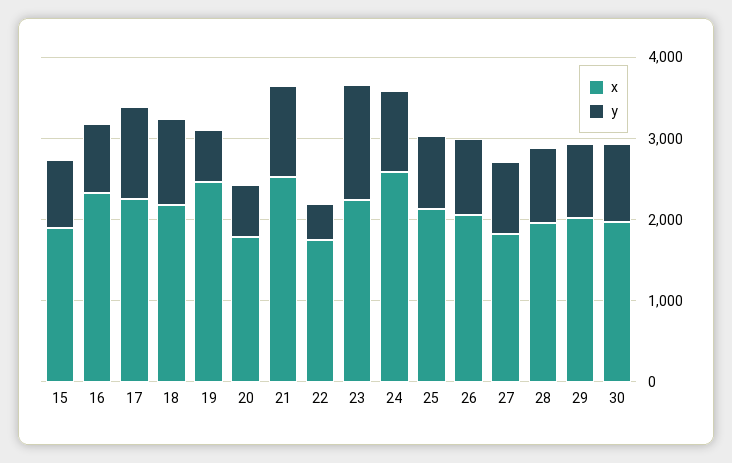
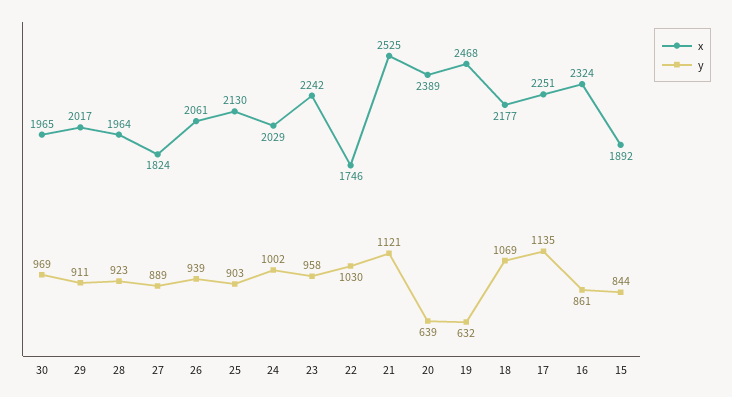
  {
    "x": {
      "15": 1892,
      "16": 2324,
      "17": 2251,
      "18": 2177,
      "19": 2468,
-     "20": 1800,
+     "20": 2389,
      "21": 2525,
      "22": 1746,
      "23": 2242,
-     "24": 2600,
+     "24": 2029,
      "25": 2130,
      "26": 2061,
      "27": 1824,
      "28": 1964,
      "29": 2017,
      "30": 1965
    },
    "y": {
      "15": 844,
      "16": 861,
      "17": 1135,
      "18": 1069,
      "19": 632,
      "20": 639,
      "21": 1121,
-     "22": 400,
+     "22": 1030,
-     "23": 1400,
+     "23": 958,
      "24": 1002,
      "25": 903,
      "26": 939,
      "27": 889,
      "28": 923,
      "29": 911,
      "30": 969
    }
  }

